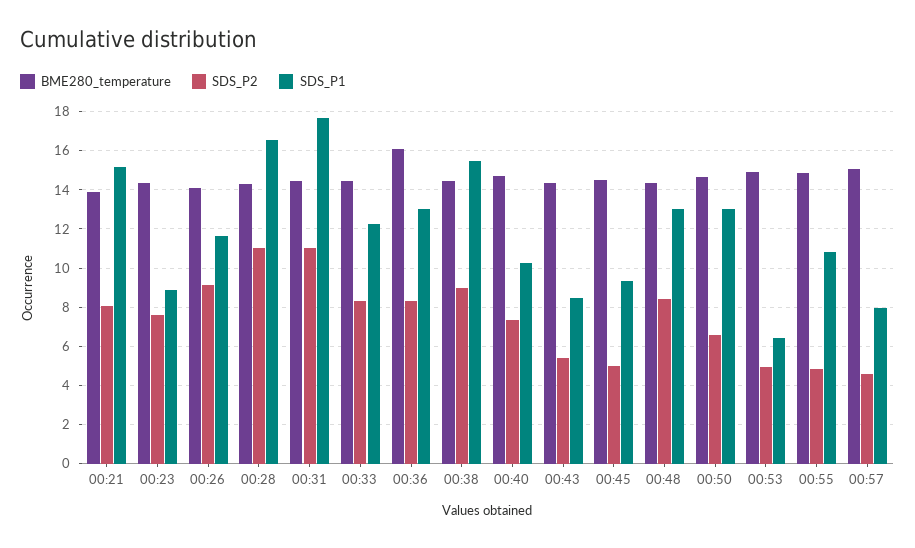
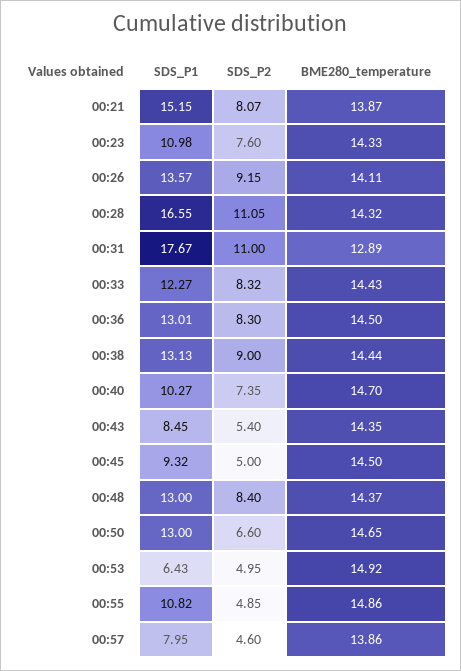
  {
    "BME280_temperature": {
      "00:21": 13.87,
      "00:23": 14.33,
      "00:26": 14.11,
      "00:28": 14.32,
-     "00:31": 14.5,
+     "00:31": 12.89,
      "00:33": 14.43,
-     "00:36": 16,
+     "00:36": 14.5,
      "00:38": 14.44,
      "00:40": 14.7,
      "00:43": 14.35,
      "00:45": 14.5,
      "00:48": 14.37,
      "00:50": 14.65,
      "00:53": 14.92,
      "00:55": 14.86,
-     "00:57": 15
+     "00:57": 13.86
    },
    "SDS_P2": {
      "00:21": 8.07,
      "00:23": 7.6,
      "00:26": 9.15,
      "00:28": 11.05,
      "00:31": 11,
      "00:33": 8.32,
      "00:36": 8.3,
      "00:38": 9,
      "00:40": 7.35,
      "00:43": 5.4,
      "00:45": 5,
      "00:48": 8.4,
      "00:50": 6.6,
      "00:53": 4.95,
      "00:55": 4.85,
      "00:57": 4.6
    },
    "SDS_P1": {
      "00:21": 15.15,
-     "00:23": 9,
+     "00:23": 10.98,
-     "00:26": 11.5,
+     "00:26": 13.57,
      "00:28": 16.55,
      "00:31": 17.67,
      "00:33": 12.27,
      "00:36": 13.01,
-     "00:38": 15.5,
+     "00:38": 13.13,
      "00:40": 10.27,
      "00:43": 8.45,
      "00:45": 9.32,
      "00:48": 13,
      "00:50": 13,
      "00:53": 6.43,
      "00:55": 10.82,
      "00:57": 7.95
    }
  }

